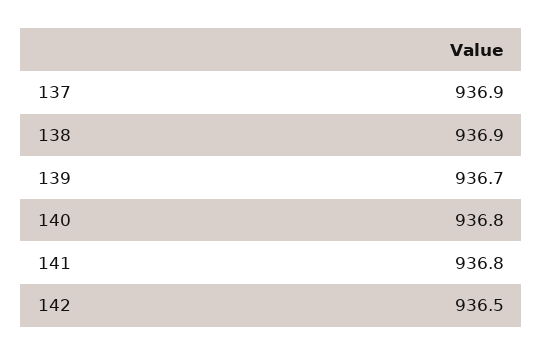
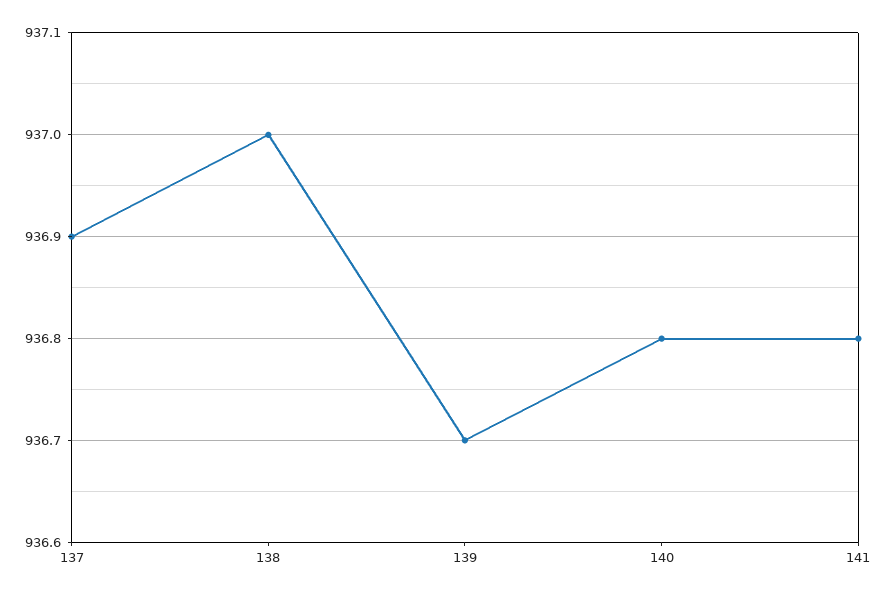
  {
    "137": 936.9,
-   "138": 936.9,
+   "138": 937,
    "139": 936.7,
    "140": 936.8,
-   "141": 936.8,
+   "141": 936.8
-   "142": 936.5
  }

